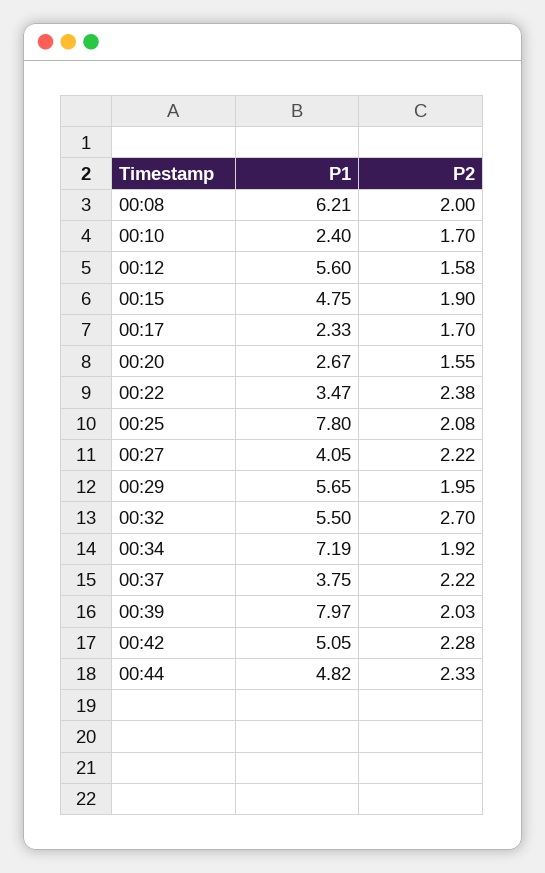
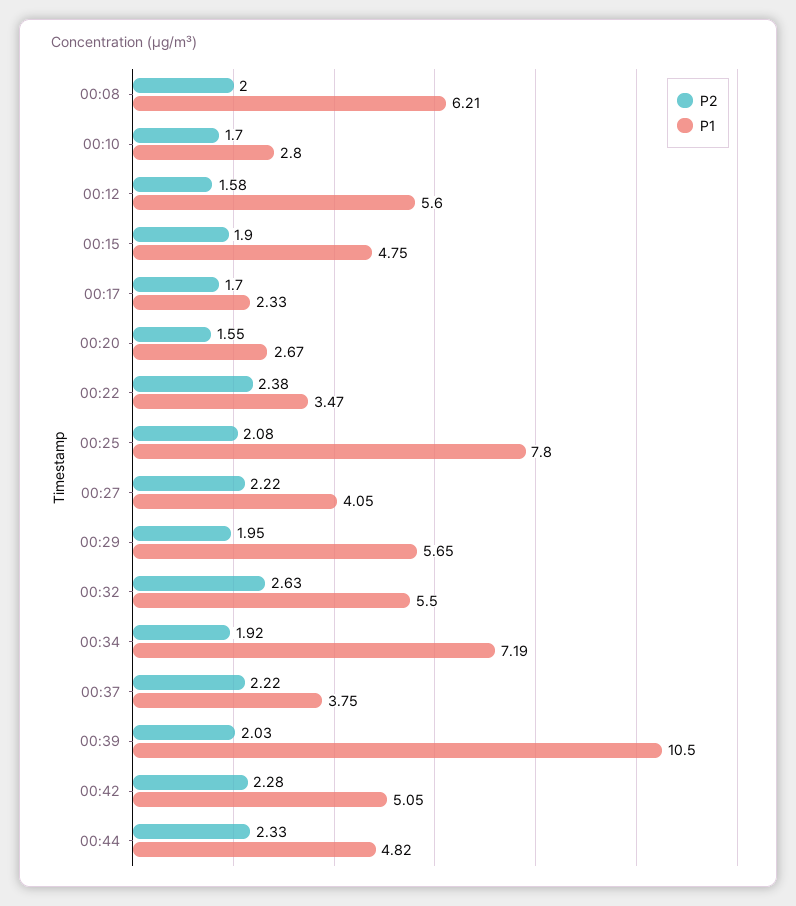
  {
    "P1": {
      "00:08": 6.21,
-     "00:10": 2.4,
+     "00:10": 2.8,
      "00:12": 5.6,
      "00:15": 4.75,
      "00:17": 2.33,
      "00:20": 2.67,
      "00:22": 3.47,
      "00:25": 7.8,
      "00:27": 4.05,
      "00:29": 5.65,
      "00:32": 5.5,
      "00:34": 7.19,
      "00:37": 3.75,
-     "00:39": 7.97,
+     "00:39": 10.5,
      "00:42": 5.05,
      "00:44": 4.82
    },
    "P2": {
      "00:08": 2,
      "00:10": 1.7,
      "00:12": 1.58,
      "00:15": 1.9,
      "00:17": 1.7,
      "00:20": 1.55,
      "00:22": 2.38,
      "00:25": 2.08,
      "00:27": 2.22,
      "00:29": 1.95,
-     "00:32": 2.7,
+     "00:32": 2.63,
      "00:34": 1.92,
      "00:37": 2.22,
      "00:39": 2.03,
      "00:42": 2.28,
      "00:44": 2.33
    }
  }

